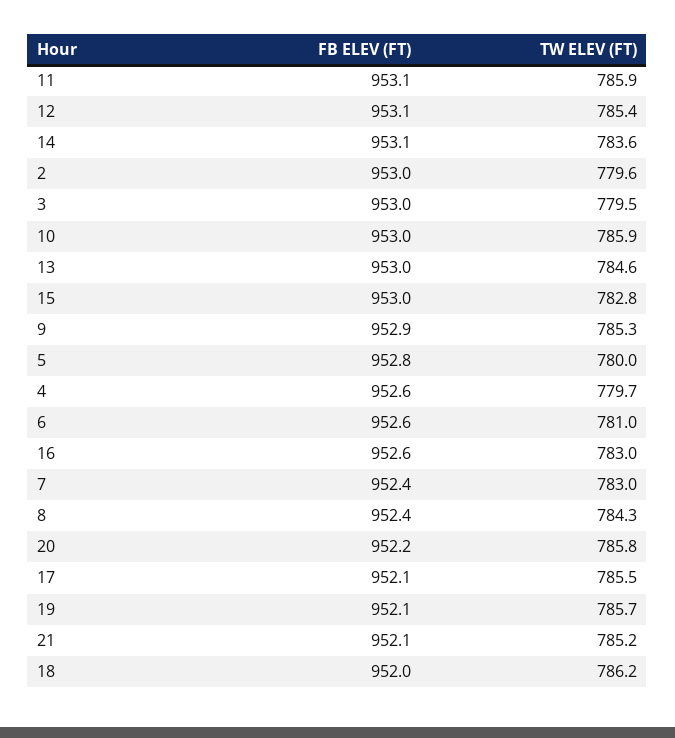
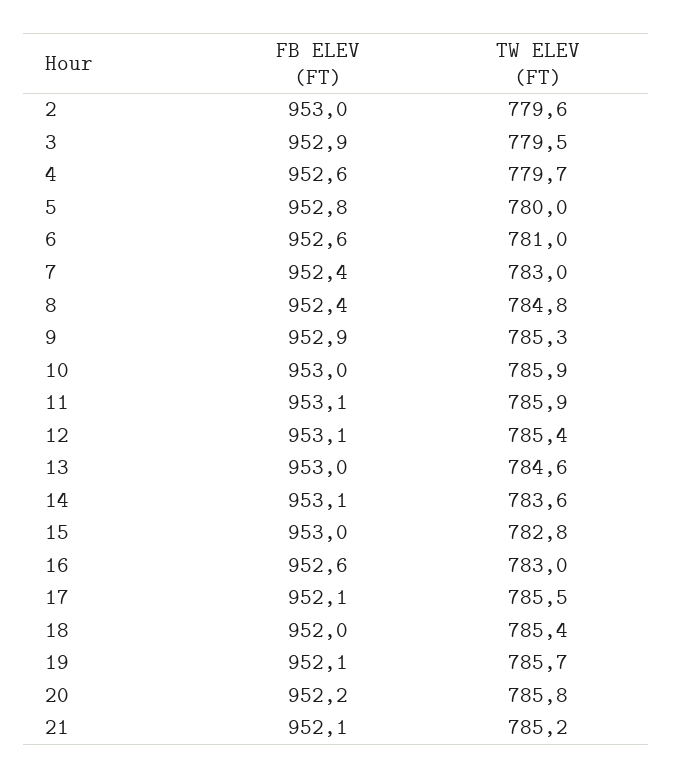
  {
    "FB ELEV (FT)": {
      "11": 953.1,
      "12": 953.1,
      "14": 953.1,
      "2": 953,
-     "3": 953,
+     "3": 952.9,
      "10": 953,
      "13": 953,
      "15": 953,
      "9": 952.9,
      "5": 952.8,
      "4": 952.6,
      "6": 952.6,
      "16": 952.6,
      "7": 952.4,
      "8": 952.4,
      "20": 952.2,
      "17": 952.1,
      "19": 952.1,
      "21": 952.1,
      "18": 952
    },
    "TW ELEV (FT)": {
      "11": 785.9,
      "12": 785.4,
      "14": 783.6,
      "2": 779.6,
      "3": 779.5,
      "10": 785.9,
      "13": 784.6,
      "15": 782.8,
      "9": 785.3,
      "5": 780,
      "4": 779.7,
      "6": 781,
      "16": 783,
      "7": 783,
-     "8": 784.3,
+     "8": 784.8,
      "20": 785.8,
      "17": 785.5,
      "19": 785.7,
      "21": 785.2,
-     "18": 786.2
+     "18": 785.4
    }
  }

